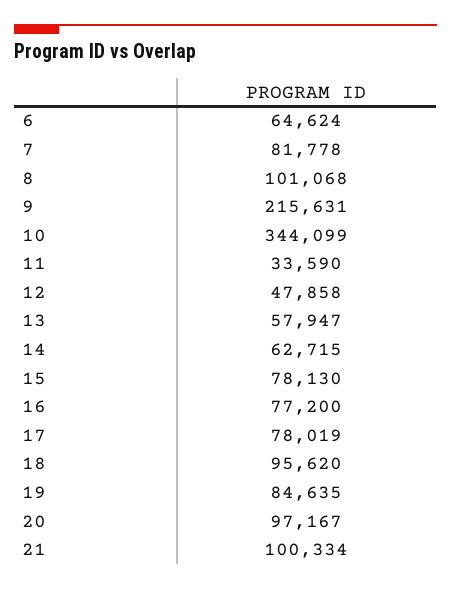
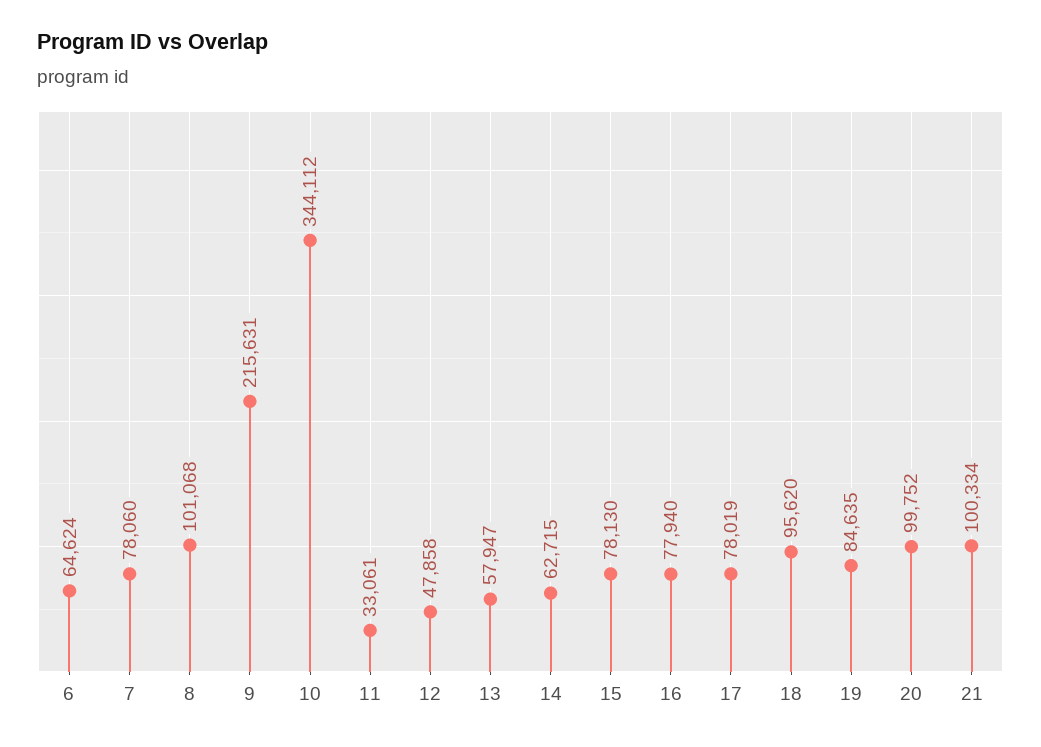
  {
    "6": 64624,
-   "7": 81778,
+   "7": 78060,
    "8": 101068,
    "9": 215631,
-   "10": 344099,
+   "10": 344112,
-   "11": 33590,
+   "11": 33061,
    "12": 47858,
    "13": 57947,
    "14": 62715,
    "15": 78130,
-   "16": 77200,
+   "16": 77940,
    "17": 78019,
    "18": 95620,
    "19": 84635,
-   "20": 97167,
+   "20": 99752,
    "21": 100334
  }

